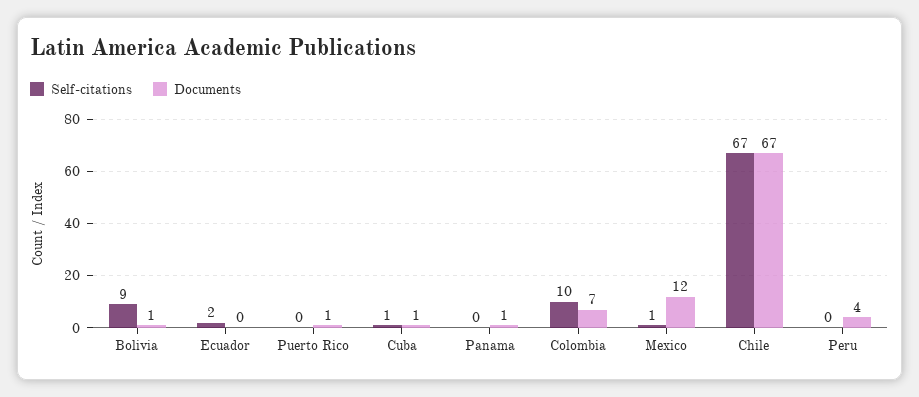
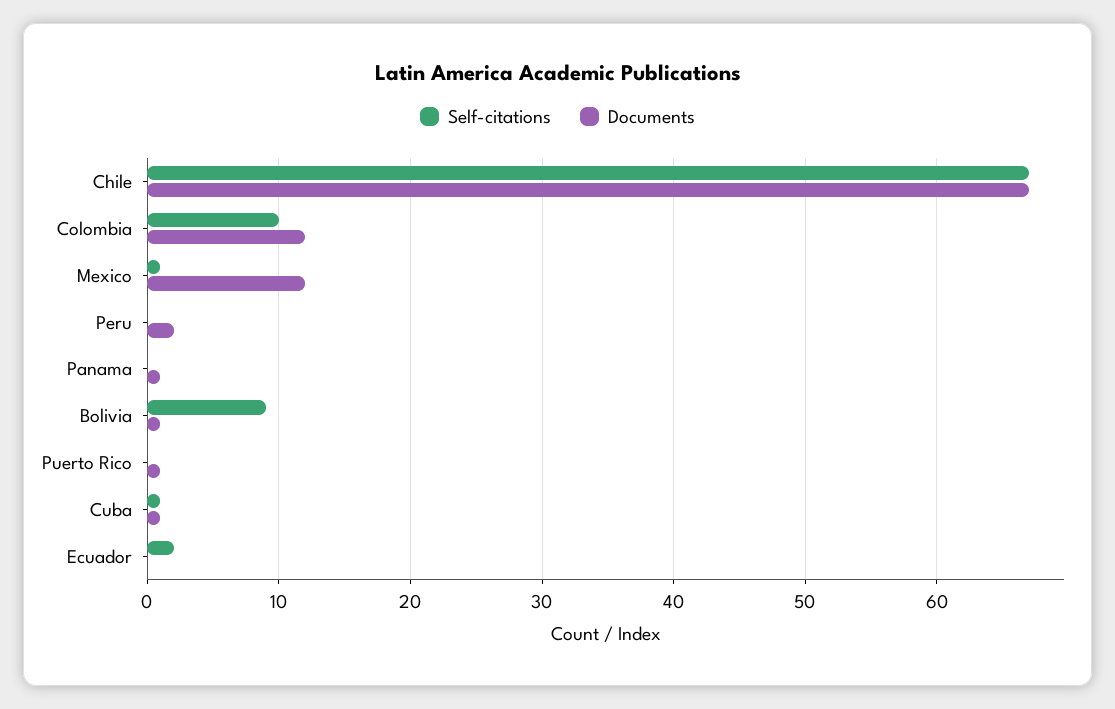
  {
    "Self-citations": {
      "Bolivia": 9,
      "Ecuador": 2,
      "Puerto Rico": 0,
      "Cuba": 1,
      "Panama": 0,
      "Colombia": 10,
      "Mexico": 1,
      "Chile": 67,
      "Peru": 0
    },
    "Documents": {
      "Bolivia": 1,
      "Ecuador": 0,
      "Puerto Rico": 1,
      "Cuba": 1,
      "Panama": 1,
-     "Colombia": 7,
+     "Colombia": 12,
      "Mexico": 12,
      "Chile": 67,
-     "Peru": 4
+     "Peru": 2
    }
  }

